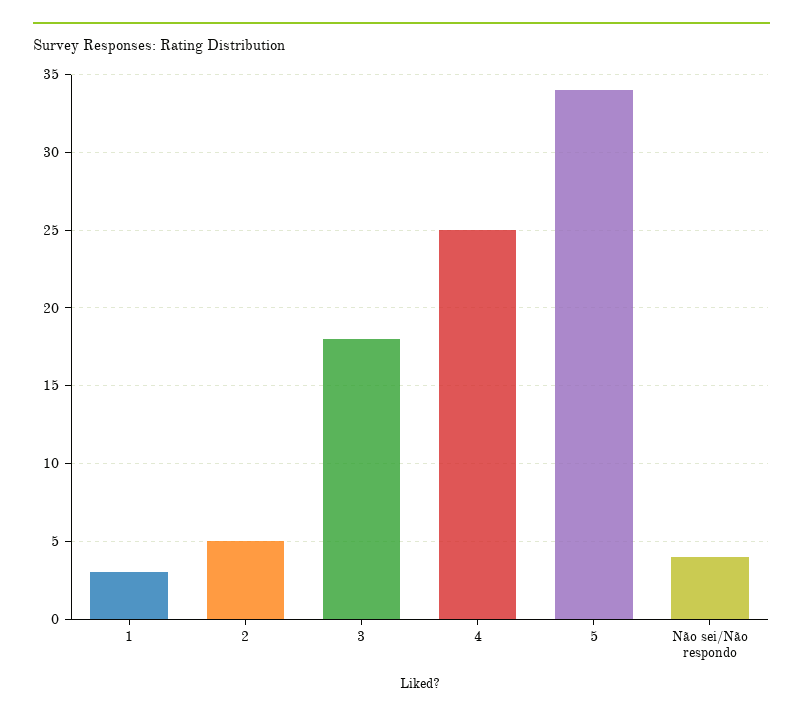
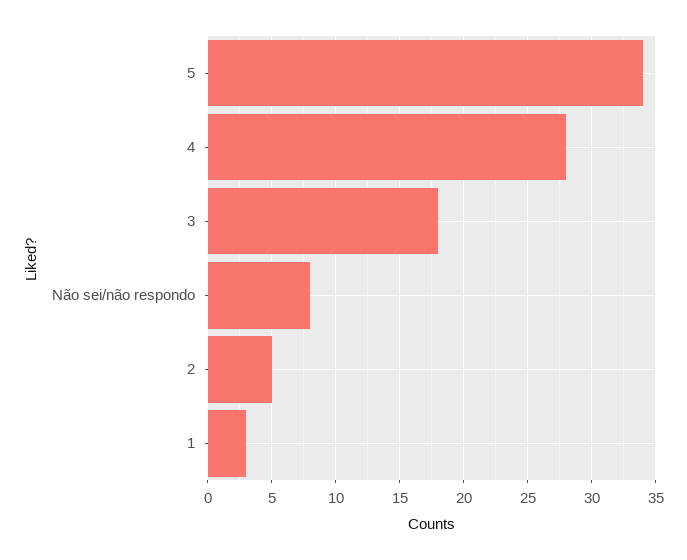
  {
    "1": 3,
    "2": 5,
    "3": 18,
-   "4": 25,
+   "4": 28,
    "5": 34,
-   "Não sei/Não respondo": 4
+   "Não sei/Não respondo": 8
  }

